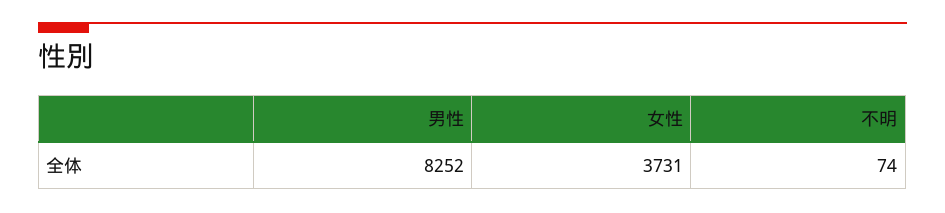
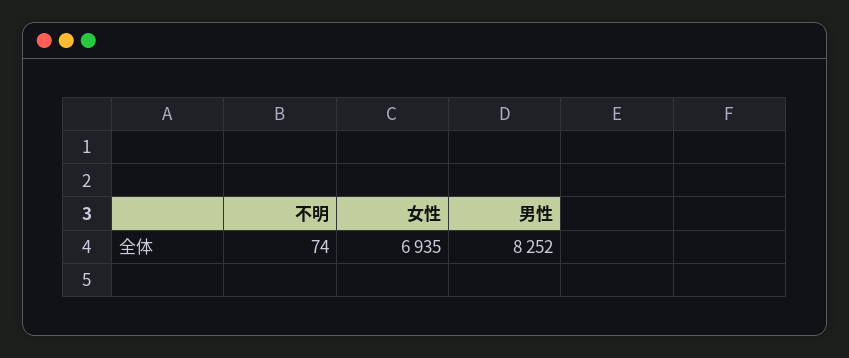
  {
    "男性": 8252,
-   "女性": 3731,
+   "女性": 6935,
    "不明": 74
  }

